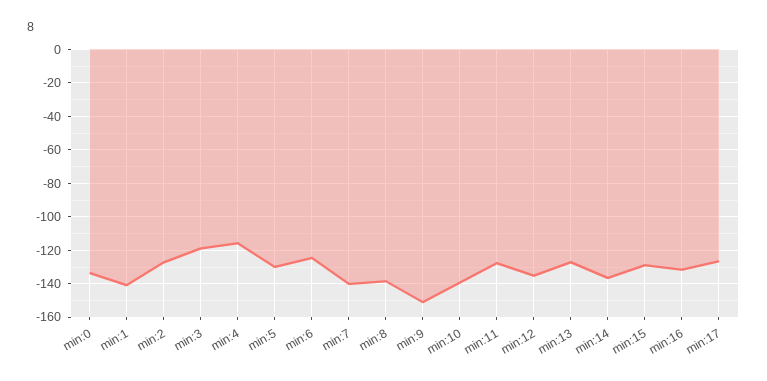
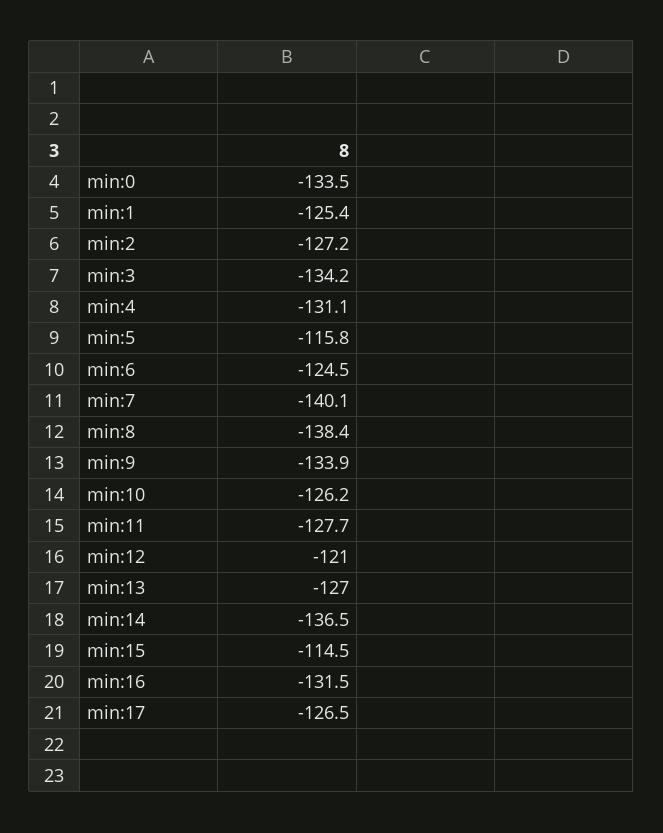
  {
    "min:0": -133.5,
-   "min:1": -140,
+   "min:1": -125.4,
    "min:2": -127.2,
-   "min:3": -120,
+   "min:3": -134.2,
-   "min:4": -115,
+   "min:4": -131.1,
-   "min:5": -130,
+   "min:5": -115.8,
    "min:6": -124.5,
    "min:7": -140.1,
    "min:8": -138.4,
-   "min:9": -150,
+   "min:9": -133.9,
-   "min:10": -140,
+   "min:10": -126.2,
    "min:11": -127.7,
-   "min:12": -135,
+   "min:12": -121,
    "min:13": -127,
    "min:14": -136.5,
-   "min:15": -130,
+   "min:15": -114.5,
    "min:16": -131.5,
    "min:17": -126.5
  }

